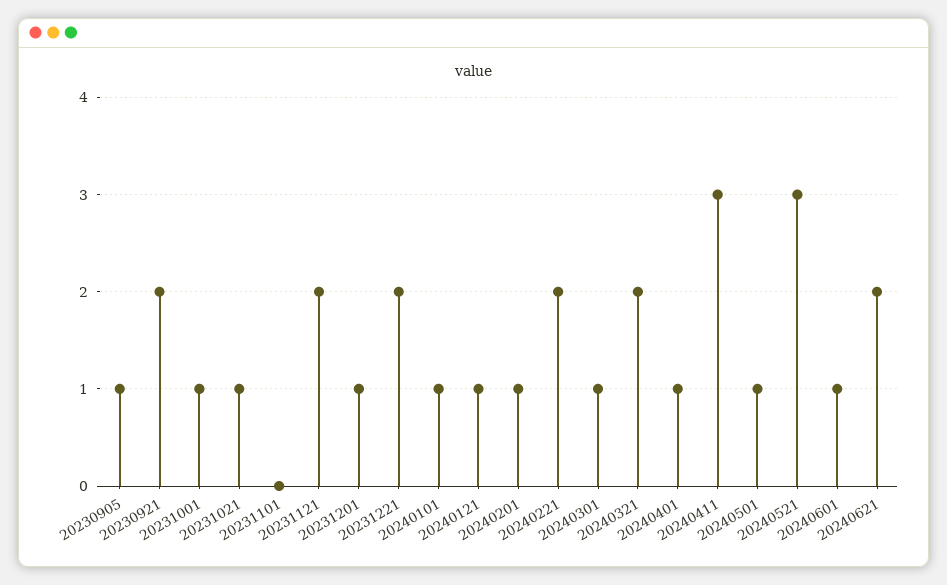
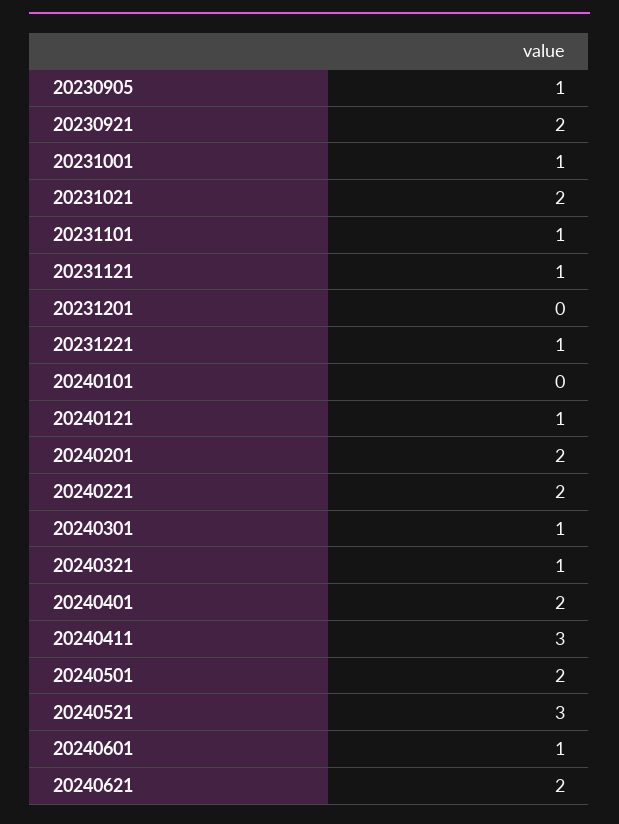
  {
    "20230905": 1,
    "20230921": 2,
    "20231001": 1,
-   "20231021": 1,
+   "20231021": 2,
-   "20231101": 0,
+   "20231101": 1,
-   "20231121": 2,
+   "20231121": 1,
-   "20231201": 1,
+   "20231201": 0,
-   "20231221": 2,
+   "20231221": 1,
-   "20240101": 1,
+   "20240101": 0,
    "20240121": 1,
-   "20240201": 1,
+   "20240201": 2,
    "20240221": 2,
    "20240301": 1,
-   "20240321": 2,
+   "20240321": 1,
-   "20240401": 1,
+   "20240401": 2,
    "20240411": 3,
-   "20240501": 1,
+   "20240501": 2,
    "20240521": 3,
    "20240601": 1,
    "20240621": 2
  }

